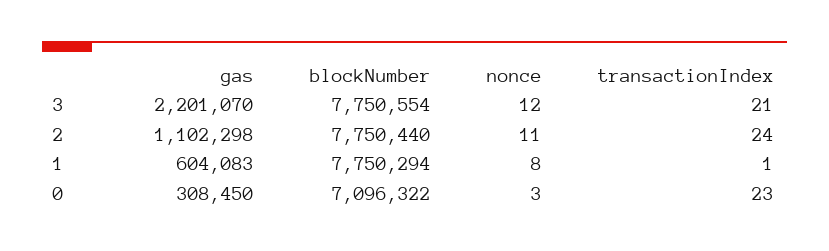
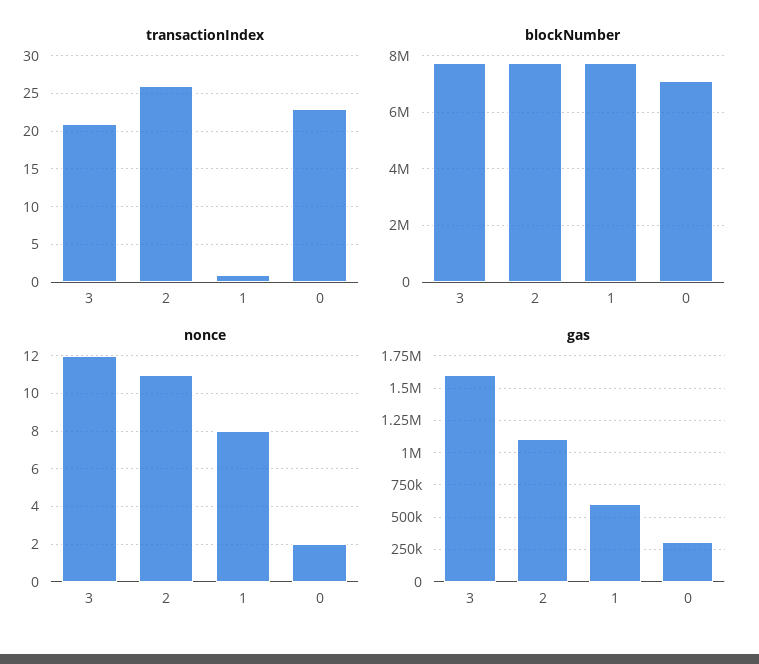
  {
    "gas": {
-     "3": 2201070,
+     "3": 1600000,
      "2": 1102298,
      "1": 604083,
      "0": 308450
    },
    "blockNumber": {
      "3": 7750554,
      "2": 7750440,
      "1": 7750294,
      "0": 7096322
    },
    "nonce": {
      "3": 12,
      "2": 11,
      "1": 8,
-     "0": 3
+     "0": 2
    },
    "transactionIndex": {
      "3": 21,
-     "2": 24,
+     "2": 26,
      "1": 1,
      "0": 23
    }
  }

